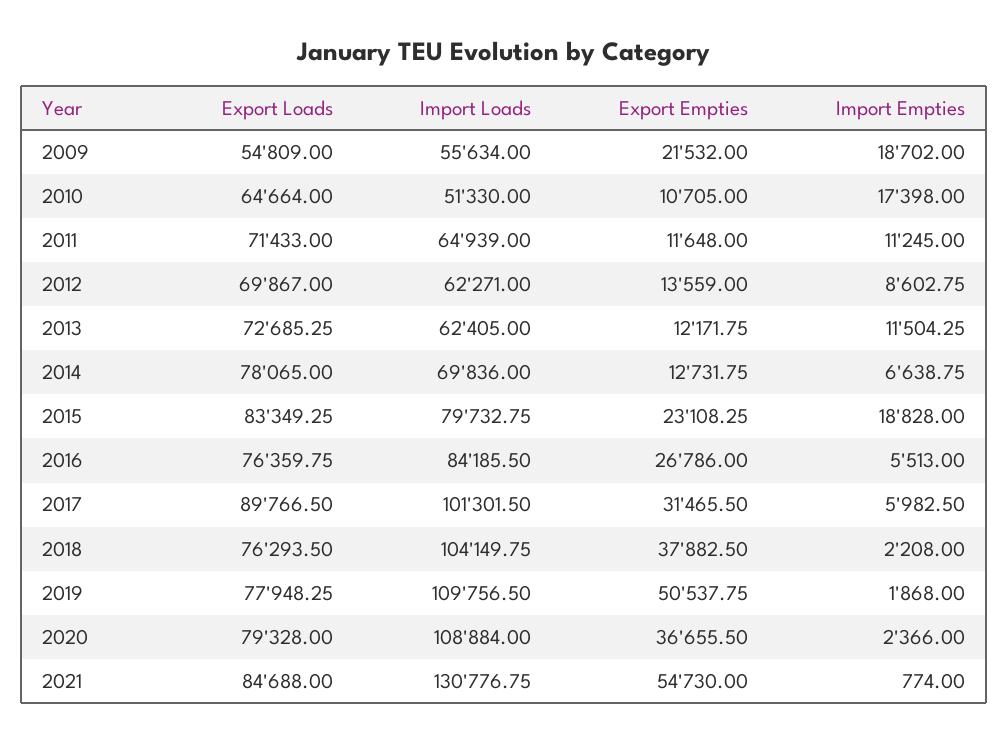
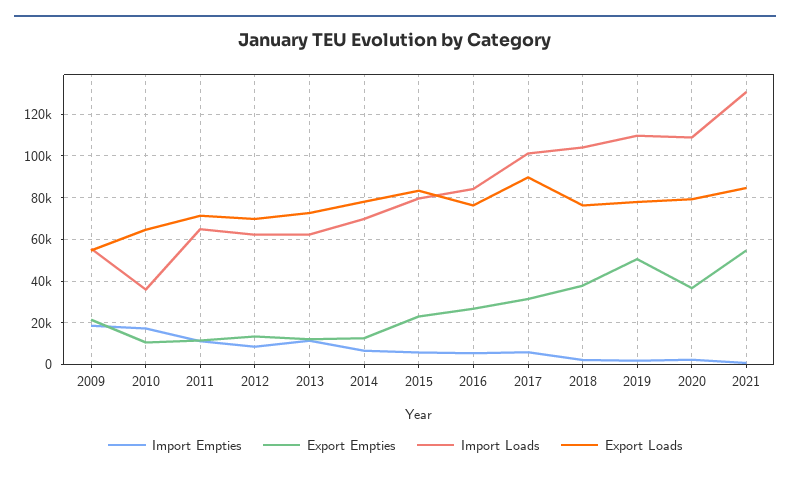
  {
    "Export Loads": {
      "2009": 54809,
      "2010": 64664,
      "2011": 71433,
      "2012": 69867,
      "2013": 72685.25,
      "2014": 78065,
      "2015": 83349.25,
      "2016": 76359.75,
      "2017": 89766.5,
      "2018": 76293.5,
      "2019": 77948.25,
      "2020": 79328,
      "2021": 84688
    },
    "Import Loads": {
      "2009": 55634,
-     "2010": 51330,
+     "2010": 35000,
      "2011": 64939,
      "2012": 62271,
      "2013": 62405,
      "2014": 69836,
      "2015": 79732.75,
      "2016": 84185.5,
      "2017": 101301.5,
      "2018": 104149.75,
      "2019": 109756.5,
      "2020": 108884,
      "2021": 130776.75
    },
    "Export Empties": {
      "2009": 21532,
      "2010": 10705,
      "2011": 11648,
      "2012": 13559,
      "2013": 12171.75,
      "2014": 12731.75,
      "2015": 23108.25,
      "2016": 26786,
      "2017": 31465.5,
      "2018": 37882.5,
      "2019": 50537.75,
      "2020": 36655.5,
      "2021": 54730
    },
    "Import Empties": {
      "2009": 18702,
      "2010": 17398,
      "2011": 11245,
      "2012": 8602.75,
      "2013": 11504.25,
      "2014": 6638.75,
-     "2015": 18828,
+     "2015": 5000,
      "2016": 5513,
      "2017": 5982.5,
      "2018": 2208,
      "2019": 1868,
      "2020": 2366,
      "2021": 774
    }
  }

